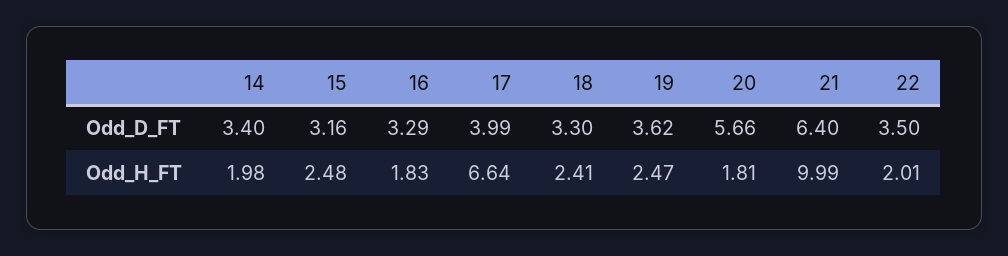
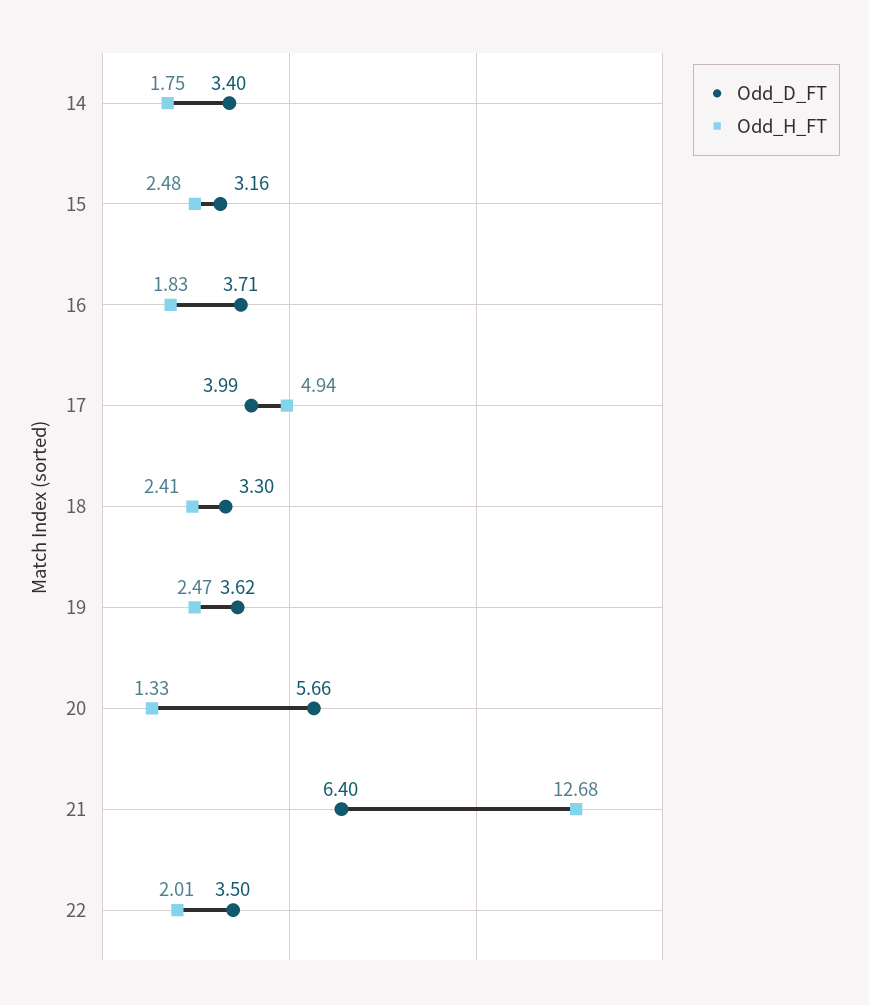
  {
    "Odd_D_FT": {
      "14": 3.4,
      "15": 3.16,
-     "16": 3.29,
+     "16": 3.71,
      "17": 3.99,
      "18": 3.3,
      "19": 3.62,
      "20": 5.66,
      "21": 6.4,
      "22": 3.5
    },
    "Odd_H_FT": {
-     "14": 1.98,
+     "14": 1.75,
      "15": 2.48,
      "16": 1.83,
-     "17": 6.64,
+     "17": 4.94,
      "18": 2.41,
      "19": 2.47,
-     "20": 1.81,
+     "20": 1.33,
-     "21": 9.99,
+     "21": 12.68,
      "22": 2.01
    }
  }

